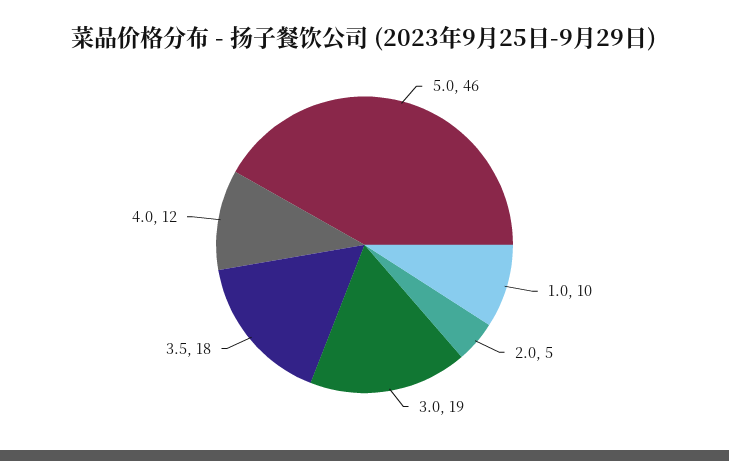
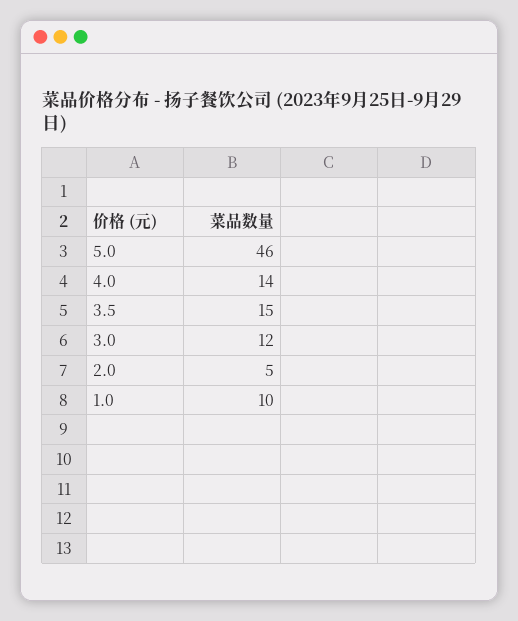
  {
    "5.0": 46,
    "1.0": 10,
    "2.0": 5,
-   "3.0": 19,
+   "3.0": 12,
-   "3.5": 18,
+   "3.5": 15,
-   "4.0": 12
+   "4.0": 14
  }

